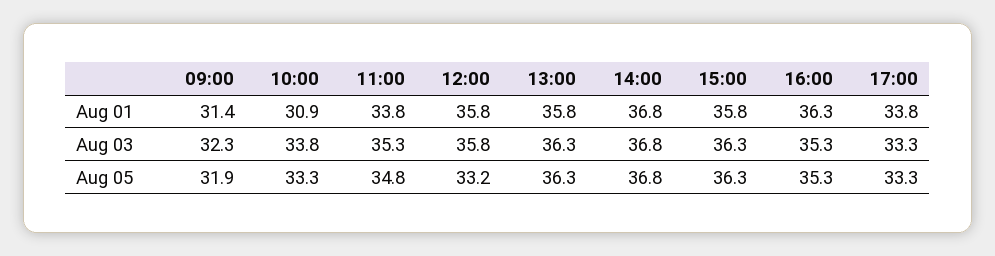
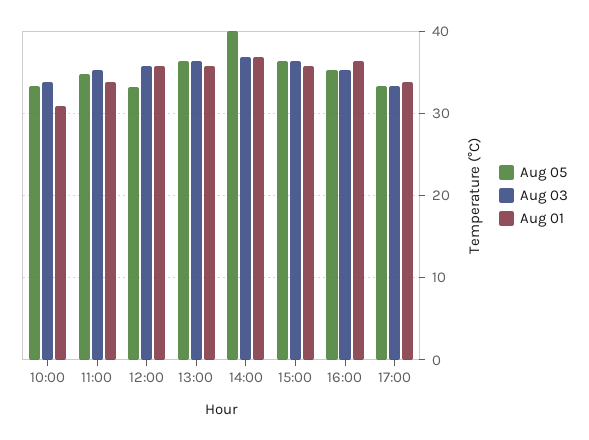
  {
    "Aug 01": {
-     "09:00": 31.4,
      "10:00": 30.9,
      "11:00": 33.8,
      "12:00": 35.8,
      "13:00": 35.8,
      "14:00": 36.8,
      "15:00": 35.8,
      "16:00": 36.3,
      "17:00": 33.8
    },
    "Aug 03": {
-     "09:00": 32.3,
      "10:00": 33.8,
      "11:00": 35.3,
      "12:00": 35.8,
      "13:00": 36.3,
      "14:00": 36.8,
      "15:00": 36.3,
      "16:00": 35.3,
      "17:00": 33.3
    },
    "Aug 05": {
-     "09:00": 31.9,
      "10:00": 33.3,
      "11:00": 34.8,
      "12:00": 33.2,
      "13:00": 36.3,
-     "14:00": 36.8,
+     "14:00": 40,
      "15:00": 36.3,
      "16:00": 35.3,
      "17:00": 33.3
    }
  }

